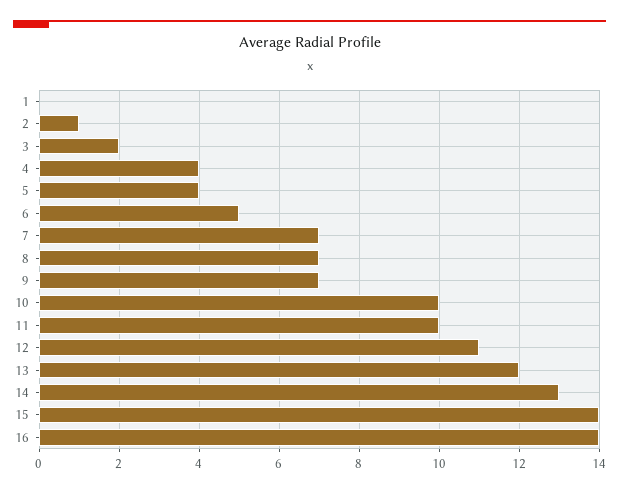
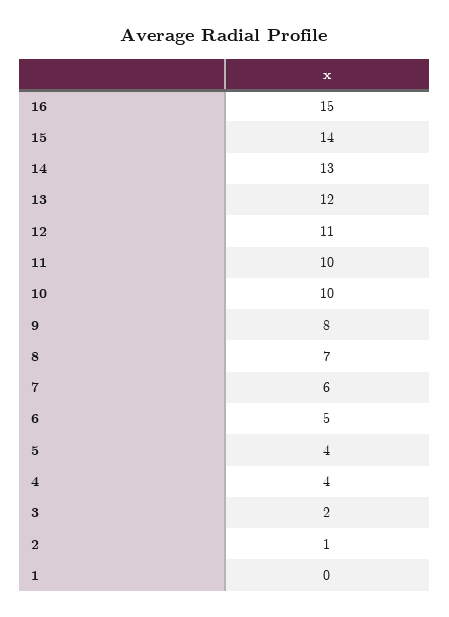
  {
    "1": 0,
    "2": 1,
    "3": 2,
    "4": 4,
    "5": 4,
    "6": 5,
-   "7": 7,
+   "7": 6,
    "8": 7,
-   "9": 7,
+   "9": 8,
    "10": 10,
    "11": 10,
    "12": 11,
    "13": 12,
    "14": 13,
    "15": 14,
-   "16": 14
+   "16": 15
  }

